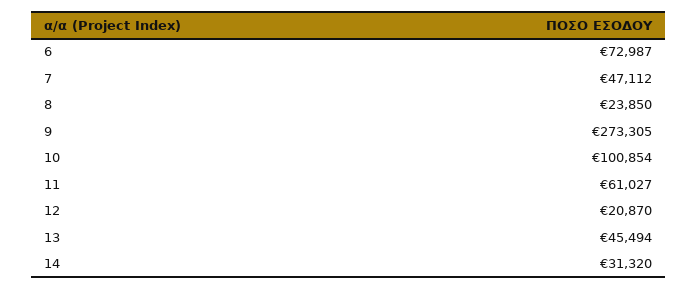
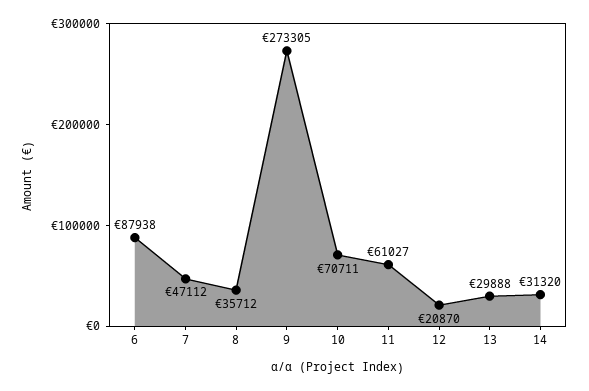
  {
-   "6": 72987,
+   "6": 87938,
    "7": 47112,
-   "8": 23850,
+   "8": 35712,
    "9": 273305,
-   "10": 100854,
+   "10": 70711,
    "11": 61027,
    "12": 20870,
-   "13": 45494,
+   "13": 29888,
    "14": 31320
  }

